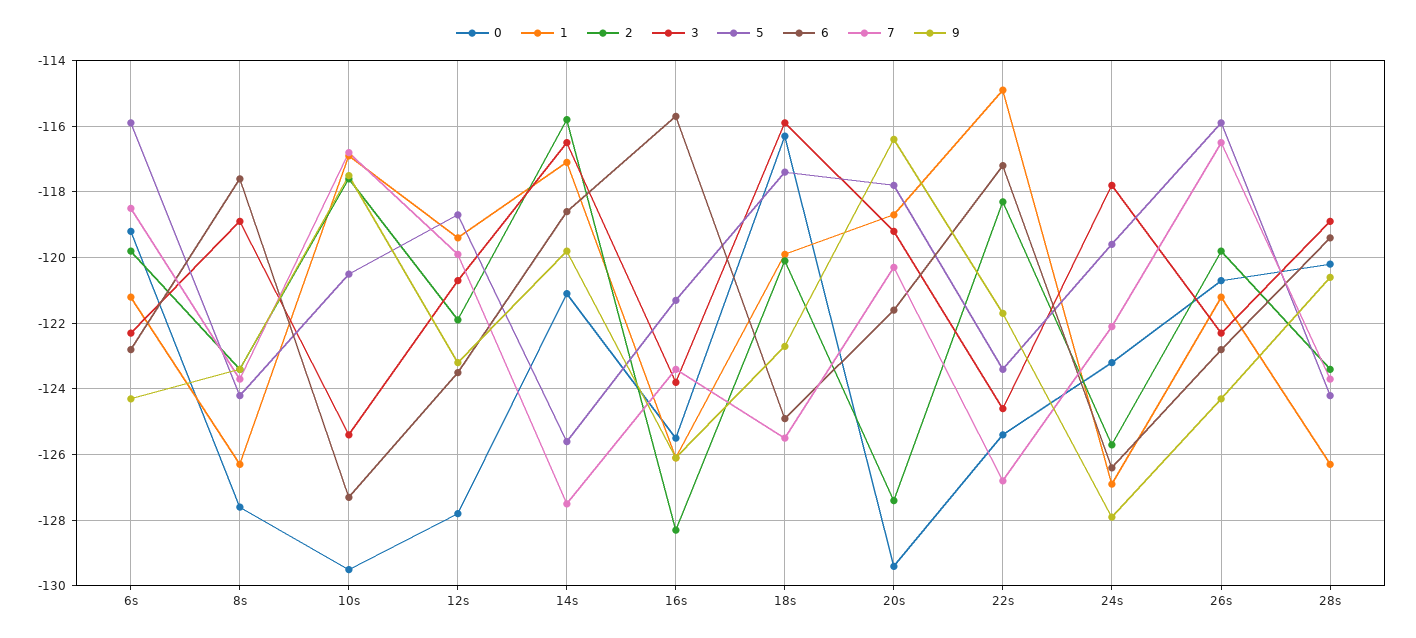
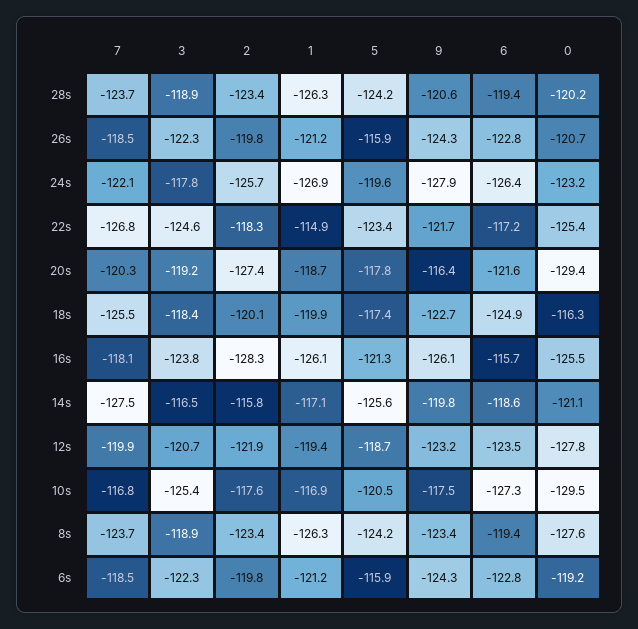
  {
    "0": {
      "6s": -119.2,
      "8s": -127.6,
      "10s": -129.5,
      "12s": -127.8,
      "14s": -121.1,
      "16s": -125.5,
      "18s": -116.3,
      "20s": -129.4,
      "22s": -125.4,
      "24s": -123.2,
      "26s": -120.7,
      "28s": -120.2
    },
    "1": {
      "6s": -121.2,
      "8s": -126.3,
      "10s": -116.9,
      "12s": -119.4,
      "14s": -117.1,
      "16s": -126.1,
      "18s": -119.9,
      "20s": -118.7,
      "22s": -114.9,
      "24s": -126.9,
      "26s": -121.2,
      "28s": -126.3
    },
    "2": {
      "6s": -119.8,
      "8s": -123.4,
      "10s": -117.6,
      "12s": -121.9,
      "14s": -115.8,
      "16s": -128.3,
      "18s": -120.1,
      "20s": -127.4,
      "22s": -118.3,
      "24s": -125.7,
      "26s": -119.8,
      "28s": -123.4
    },
    "3": {
      "6s": -122.3,
      "8s": -118.9,
      "10s": -125.4,
      "12s": -120.7,
      "14s": -116.5,
      "16s": -123.8,
-     "18s": -116,
+     "18s": -118.4,
      "20s": -119.2,
      "22s": -124.6,
      "24s": -117.8,
      "26s": -122.3,
      "28s": -118.9
    },
    "5": {
      "6s": -115.9,
      "8s": -124.2,
      "10s": -120.5,
      "12s": -118.7,
      "14s": -125.6,
      "16s": -121.3,
      "18s": -117.4,
      "20s": -117.8,
      "22s": -123.4,
      "24s": -119.6,
      "26s": -115.9,
      "28s": -124.2
    },
    "6": {
      "6s": -122.8,
-     "8s": -117.5,
+     "8s": -119.4,
      "10s": -127.3,
      "12s": -123.5,
      "14s": -118.6,
      "16s": -115.7,
      "18s": -124.9,
      "20s": -121.6,
      "22s": -117.2,
      "24s": -126.4,
      "26s": -122.8,
      "28s": -119.4
    },
    "7": {
      "6s": -118.5,
      "8s": -123.7,
      "10s": -116.8,
      "12s": -119.9,
      "14s": -127.5,
-     "16s": -123.5,
+     "16s": -118.1,
      "18s": -125.5,
      "20s": -120.3,
      "22s": -126.8,
      "24s": -122.1,
-     "26s": -116.5,
+     "26s": -118.5,
      "28s": -123.7
    },
    "9": {
      "6s": -124.3,
      "8s": -123.4,
      "10s": -117.5,
      "12s": -123.2,
      "14s": -119.8,
      "16s": -126.1,
      "18s": -122.7,
      "20s": -116.4,
      "22s": -121.7,
      "24s": -127.9,
      "26s": -124.3,
      "28s": -120.6
    }
  }

